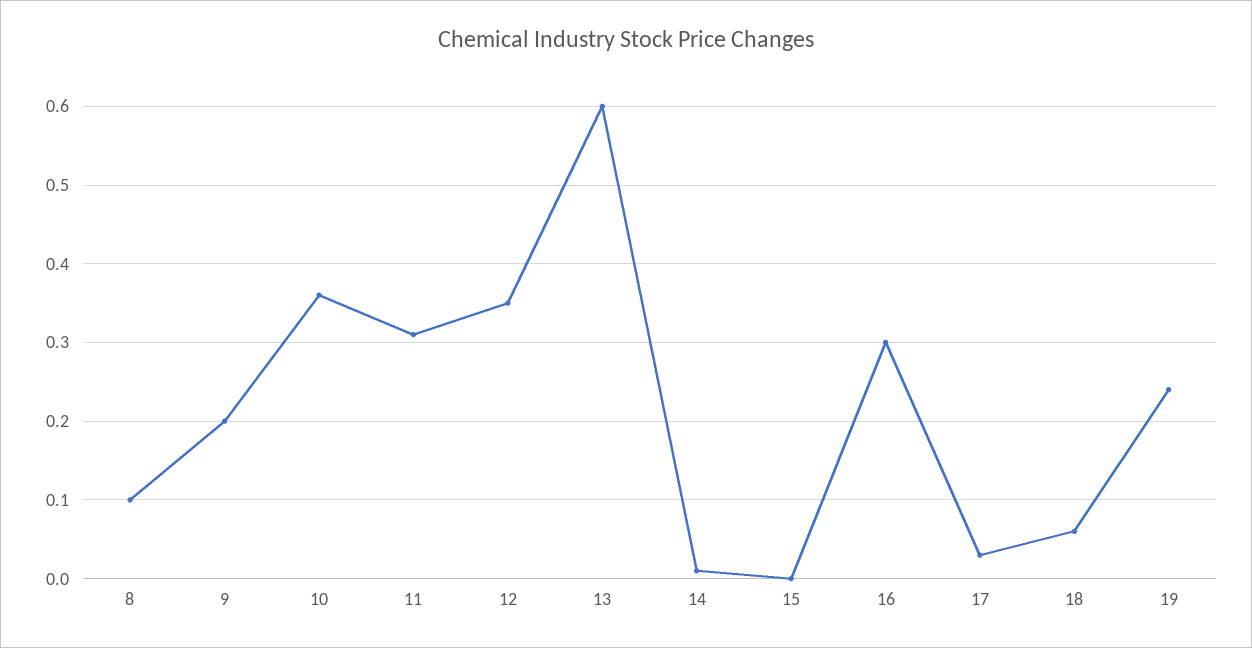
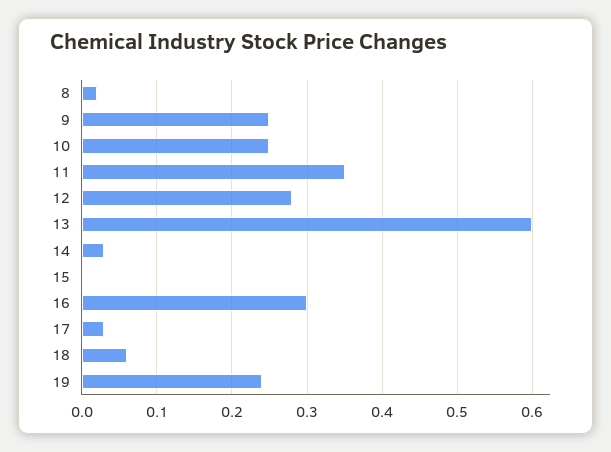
  {
-   "8": 0.1,
+   "8": 0.02,
-   "9": 0.2,
+   "9": 0.25,
-   "10": 0.36,
+   "10": 0.25,
-   "11": 0.31,
+   "11": 0.35,
-   "12": 0.35,
+   "12": 0.28,
    "13": 0.6,
-   "14": 0.01,
+   "14": 0.03,
    "15": 0,
    "16": 0.3,
    "17": 0.03,
    "18": 0.06,
    "19": 0.24
  }

